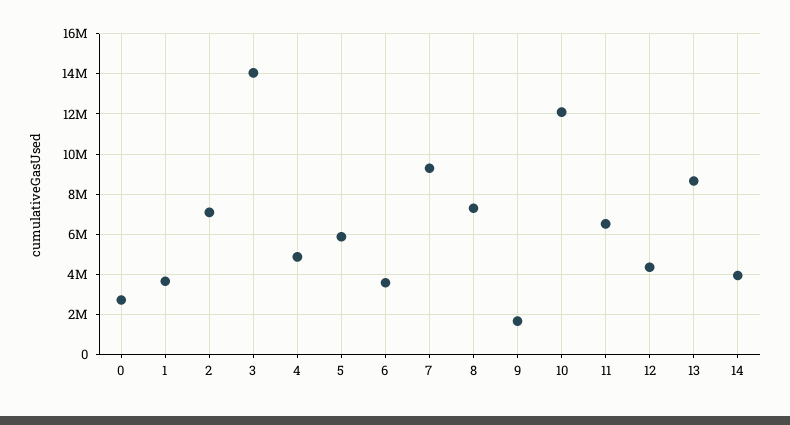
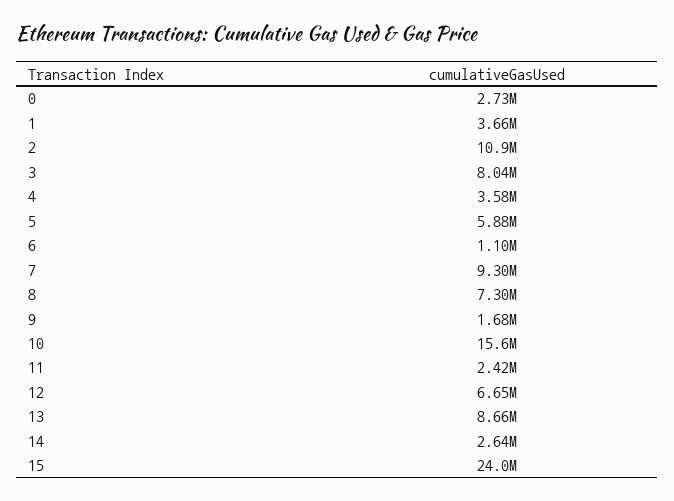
  {
    "0": 2730000,
    "1": 3660000,
-   "2": 7000000,
+   "2": 10900000,
-   "3": 14000000,
+   "3": 8040000,
-   "4": 5000000,
+   "4": 3580000,
    "5": 5880000,
-   "6": 3500000,
+   "6": 1100000,
    "7": 9300000,
    "8": 7300000,
    "9": 1680000,
-   "10": 12000000,
+   "10": 15600000,
-   "11": 6500000,
+   "11": 2420000,
-   "12": 4500000,
+   "12": 6650000,
    "13": 8660000,
-   "14": 4000000
+   "14": 2640000,
+   "15": 24000000
  }

